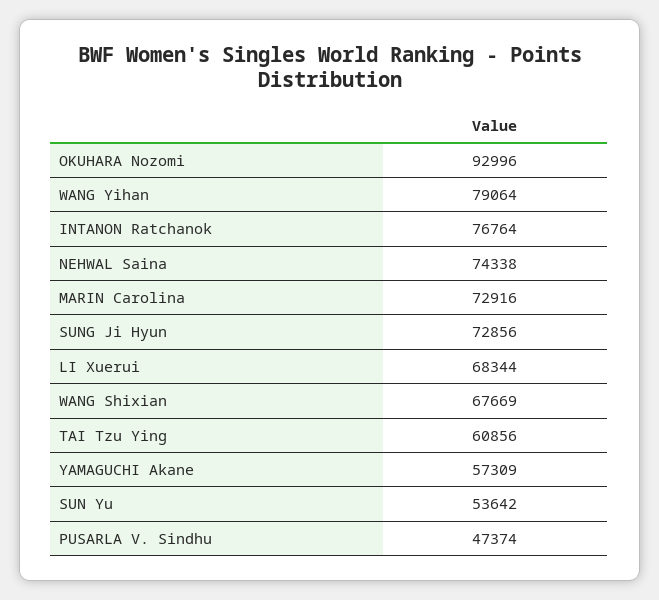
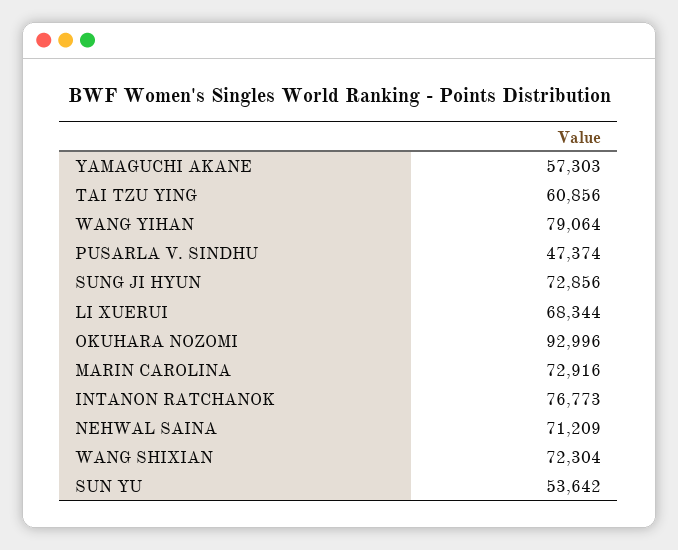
  {
    "OKUHARA Nozomi": 92996,
    "WANG Yihan": 79064,
-   "INTANON Ratchanok": 76764,
+   "INTANON Ratchanok": 76773,
-   "NEHWAL Saina": 74338,
+   "NEHWAL Saina": 71209,
    "MARIN Carolina": 72916,
    "SUNG Ji Hyun": 72856,
    "LI Xuerui": 68344,
-   "WANG Shixian": 67669,
+   "WANG Shixian": 72304,
    "TAI Tzu Ying": 60856,
-   "YAMAGUCHI Akane": 57309,
+   "YAMAGUCHI Akane": 57303,
    "SUN Yu": 53642,
    "PUSARLA V. Sindhu": 47374
  }

